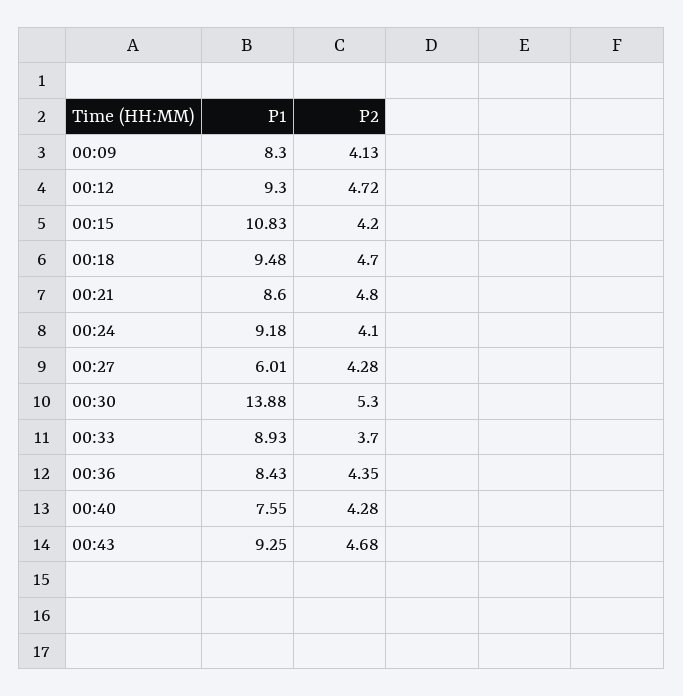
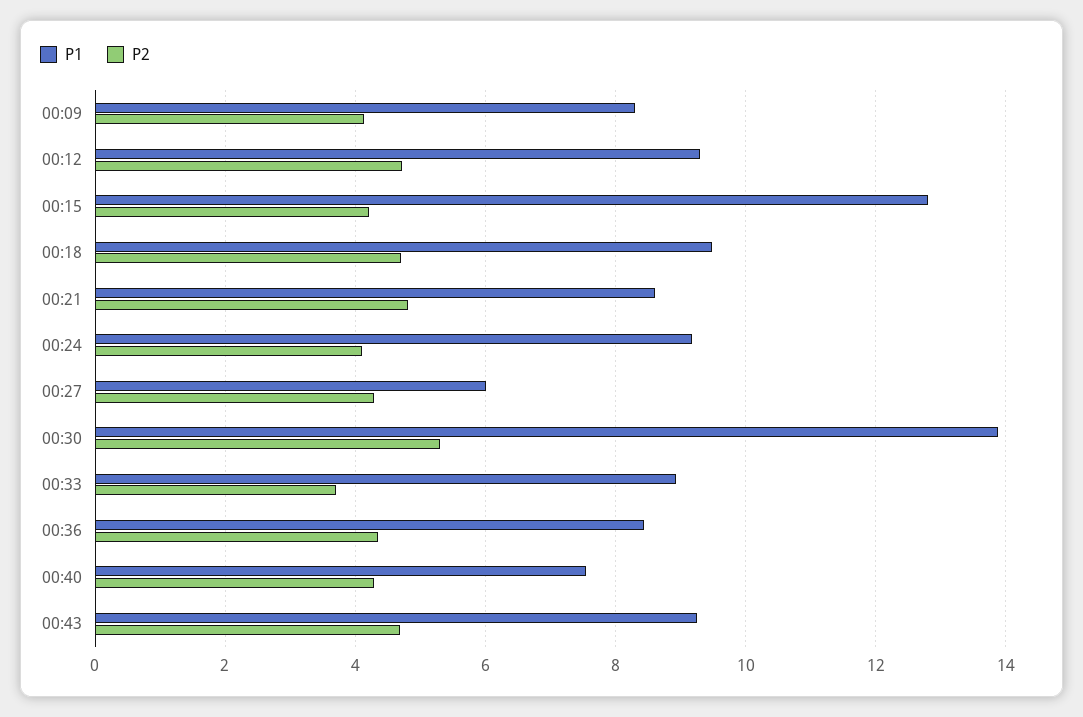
  {
    "P1": {
      "00:09": 8.3,
      "00:12": 9.3,
-     "00:15": 10.83,
+     "00:15": 12.8,
      "00:18": 9.48,
      "00:21": 8.6,
      "00:24": 9.18,
      "00:27": 6.01,
      "00:30": 13.88,
      "00:33": 8.93,
      "00:36": 8.43,
      "00:40": 7.55,
      "00:43": 9.25
    },
    "P2": {
      "00:09": 4.13,
      "00:12": 4.72,
      "00:15": 4.2,
      "00:18": 4.7,
      "00:21": 4.8,
      "00:24": 4.1,
      "00:27": 4.28,
      "00:30": 5.3,
      "00:33": 3.7,
      "00:36": 4.35,
      "00:40": 4.28,
      "00:43": 4.68
    }
  }

